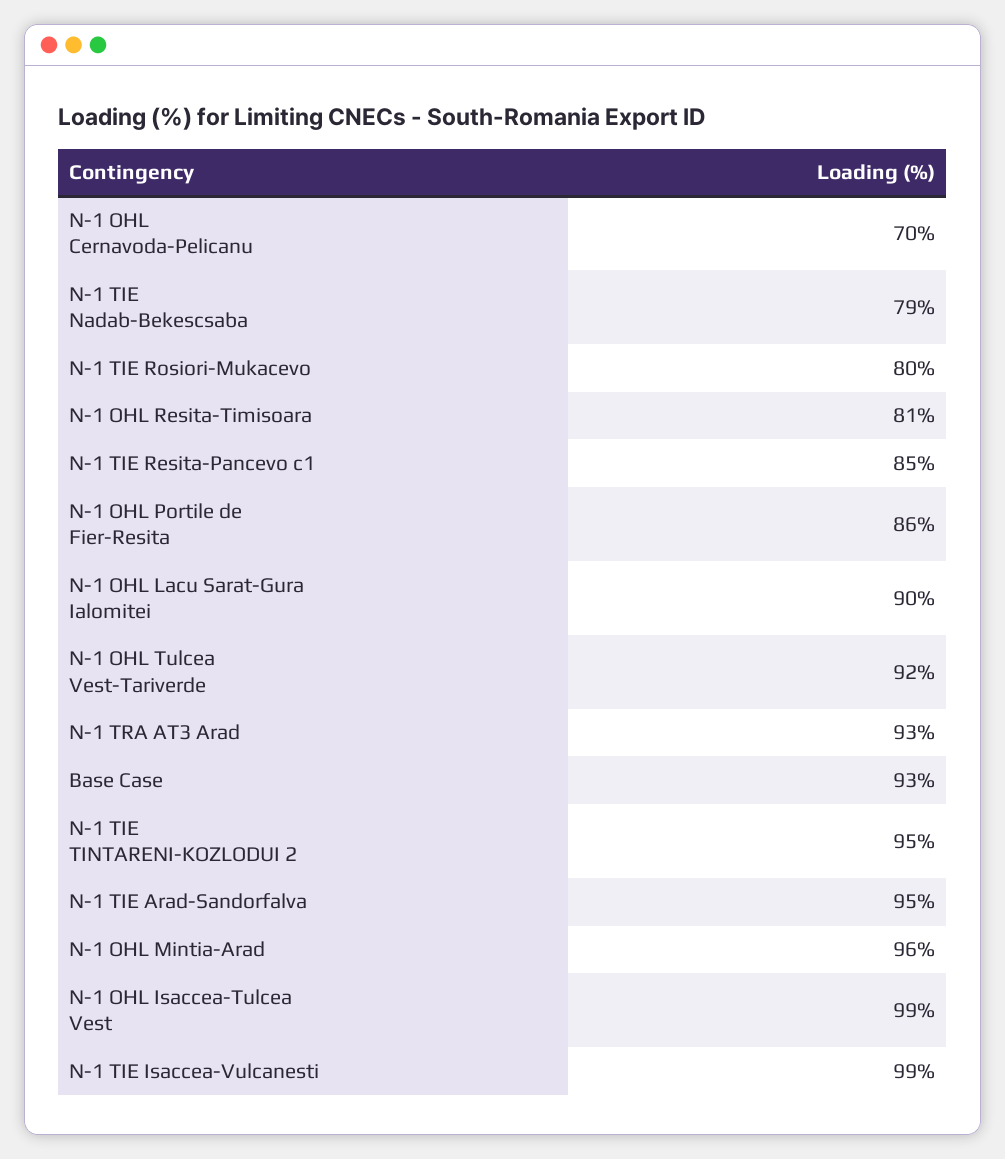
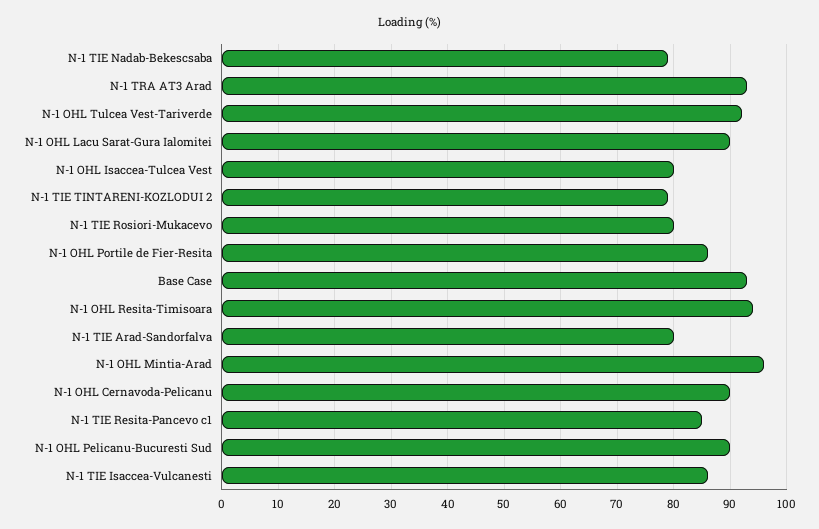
  {
-   "N-1 OHL Cernavoda-Pelicanu": 70,
+   "N-1 OHL Cernavoda-Pelicanu": 90,
    "N-1 TIE Nadab-Bekescsaba": 79,
    "N-1 TIE Rosiori-Mukacevo": 80,
-   "N-1 OHL Resita-Timisoara": 81,
+   "N-1 OHL Resita-Timisoara": 95,
    "N-1 TIE Resita-Pancevo c1": 85,
    "N-1 OHL Portile de Fier-Resita": 86,
    "N-1 OHL Lacu Sarat-Gura Ialomitei": 90,
    "N-1 OHL Tulcea Vest-Tariverde": 92,
    "N-1 TRA AT3 Arad": 93,
    "Base Case": 93,
-   "N-1 TIE TINTARENI-KOZLODUI 2": 95,
+   "N-1 TIE TINTARENI-KOZLODUI 2": 80,
-   "N-1 TIE Arad-Sandorfalva": 95,
+   "N-1 TIE Arad-Sandorfalva": 80,
    "N-1 OHL Mintia-Arad": 96,
-   "N-1 OHL Isaccea-Tulcea Vest": 99,
+   "N-1 OHL Isaccea-Tulcea Vest": 80,
-   "N-1 TIE Isaccea-Vulcanesti": 99
+   "N-1 TIE Isaccea-Vulcanesti": 85,
+   "N-1 OHL Pelicanu-Bucuresti Sud": 90
  }

